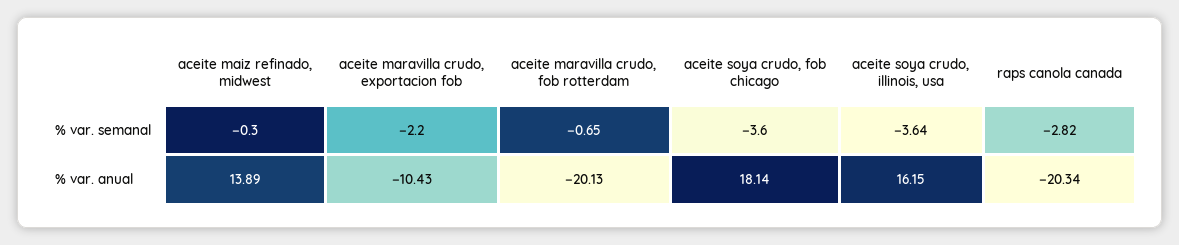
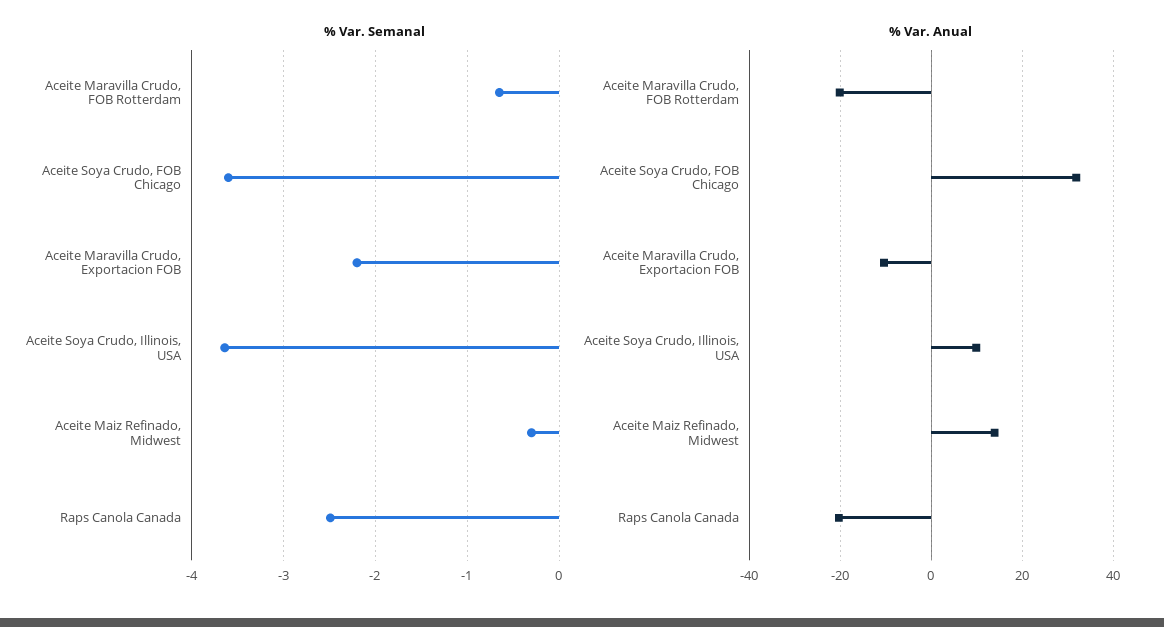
  {
    "% var. semanal": {
      "aceite maiz refinado, midwest": -0.3,
      "aceite maravilla crudo, exportacion fob": -2.2,
      "aceite maravilla crudo, fob rotterdam": -0.65,
      "aceite soya crudo, fob chicago": -3.6,
      "aceite soya crudo, illinois, usa": -3.64,
-     "raps canola canada": -2.82
+     "raps canola canada": -2.5
    },
    "% var. anual": {
      "aceite maiz refinado, midwest": 13.89,
      "aceite maravilla crudo, exportacion fob": -10.43,
      "aceite maravilla crudo, fob rotterdam": -20.13,
-     "aceite soya crudo, fob chicago": 18.14,
+     "aceite soya crudo, fob chicago": 32,
-     "aceite soya crudo, illinois, usa": 16.15,
+     "aceite soya crudo, illinois, usa": 10,
      "raps canola canada": -20.34
    }
  }

